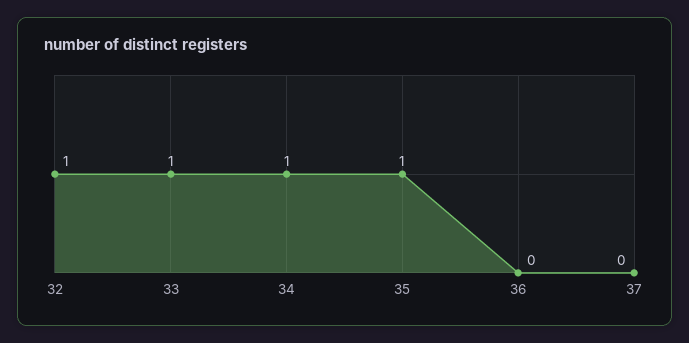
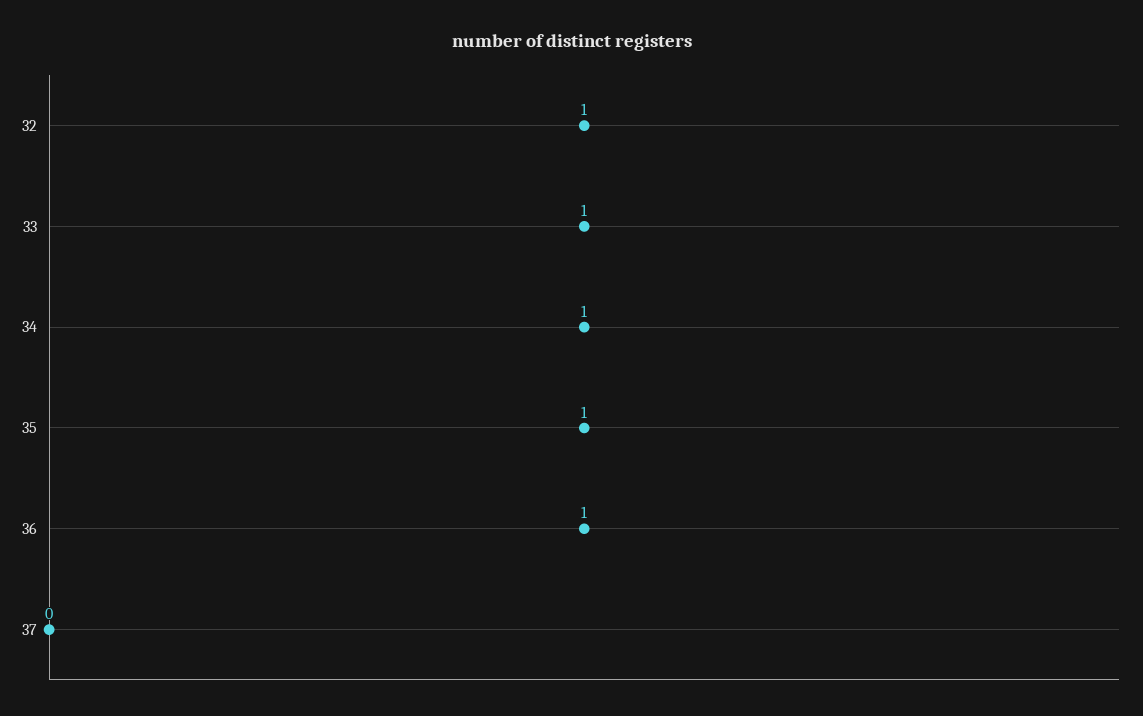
  {
    "32": 1,
    "33": 1,
    "34": 1,
    "35": 1,
-   "36": 0,
+   "36": 1,
    "37": 0
  }

